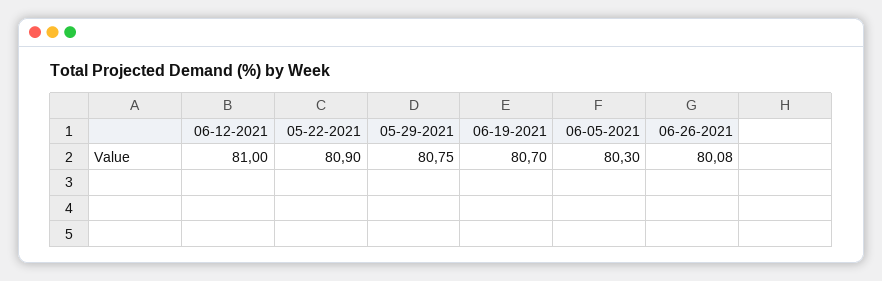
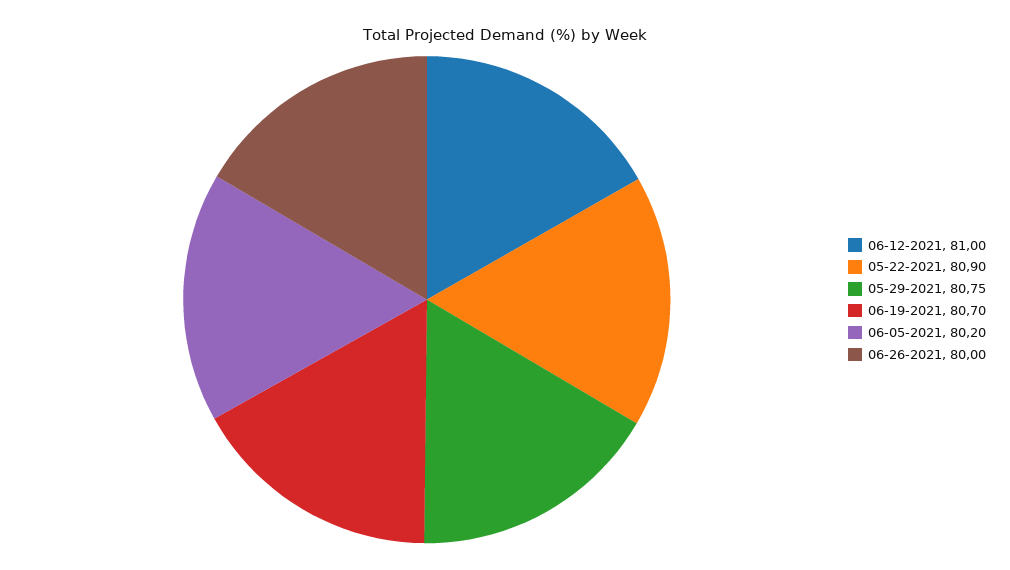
  {
    "06-12-2021": 81,
    "05-22-2021": 80.9,
    "05-29-2021": 80.75,
    "06-19-2021": 80.7,
-   "06-05-2021": 80.3,
+   "06-05-2021": 80.2,
-   "06-26-2021": 80.08
+   "06-26-2021": 80
  }

